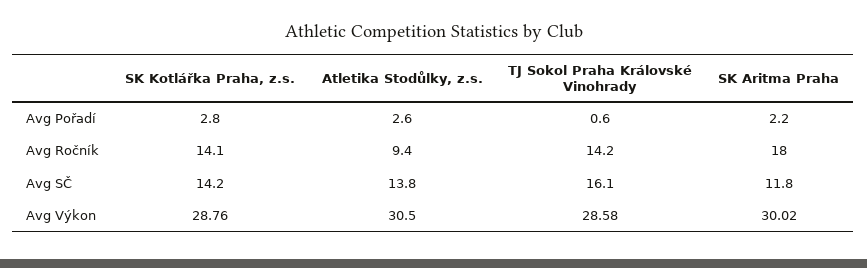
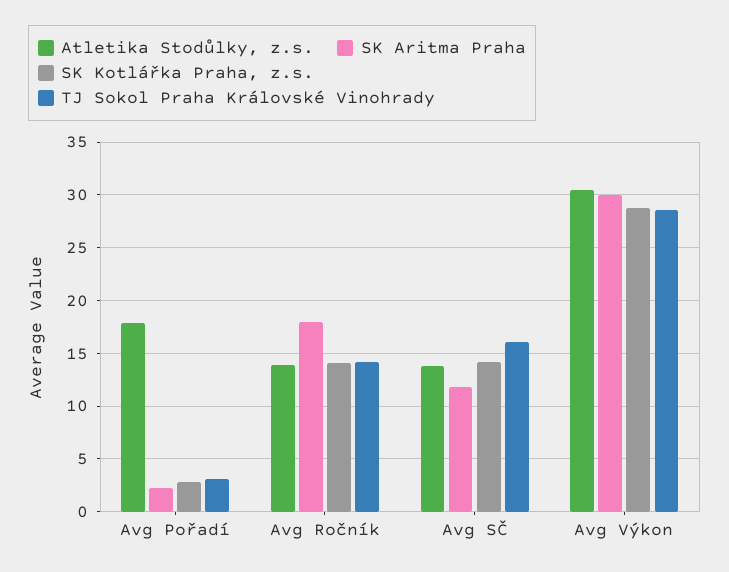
  {
    "SK Kotlářka Praha, z.s.": {
      "Avg Pořadí": 2.8,
      "Avg Ročník": 14.1,
      "Avg SČ": 14.2,
      "Avg Výkon": 28.76
    },
    "Atletika Stodůlky, z.s.": {
-     "Avg Pořadí": 2.6,
+     "Avg Pořadí": 18,
-     "Avg Ročník": 9.4,
+     "Avg Ročník": 14,
      "Avg SČ": 13.8,
      "Avg Výkon": 30.5
    },
    "TJ Sokol Praha Královské Vinohrady": {
-     "Avg Pořadí": 0.6,
+     "Avg Pořadí": 3,
      "Avg Ročník": 14.2,
      "Avg SČ": 16.1,
      "Avg Výkon": 28.58
    },
    "SK Aritma Praha": {
      "Avg Pořadí": 2.2,
      "Avg Ročník": 18,
      "Avg SČ": 11.8,
      "Avg Výkon": 30.02
    }
  }

